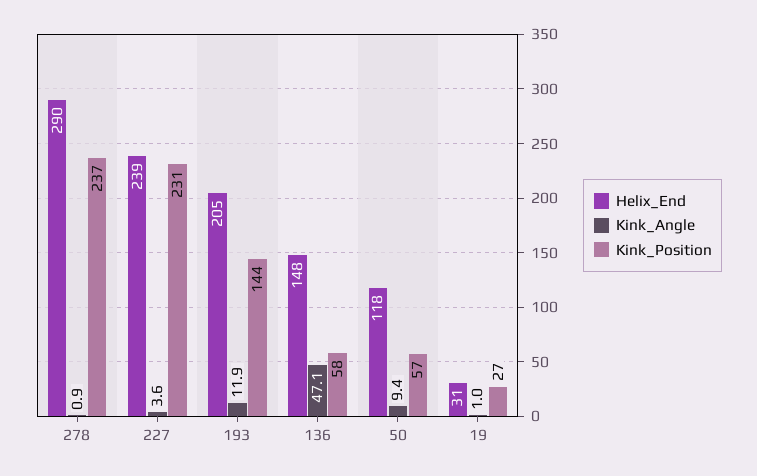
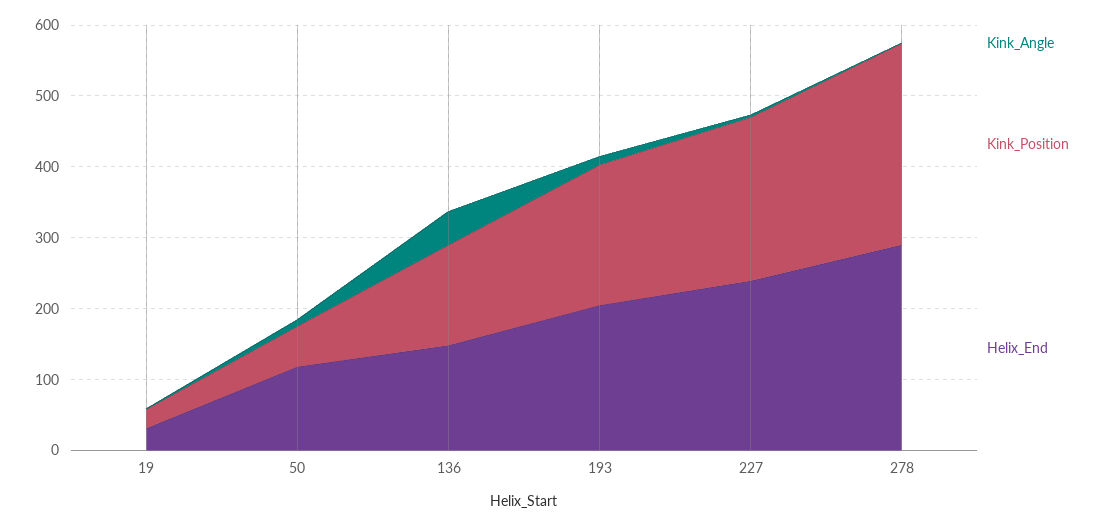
  {
    "Helix_End": {
      "278": 290,
      "227": 239,
      "193": 205,
      "136": 148,
      "50": 118,
      "19": 31
    },
    "Kink_Angle": {
      "278": 0.9,
      "227": 3.6,
      "193": 11.9,
      "136": 47.1,
      "50": 9.4,
      "19": 1
    },
    "Kink_Position": {
-     "278": 237,
+     "278": 280,
      "227": 231,
-     "193": 144,
+     "193": 200,
-     "136": 58,
+     "136": 140,
      "50": 57,
      "19": 27
    }
  }

